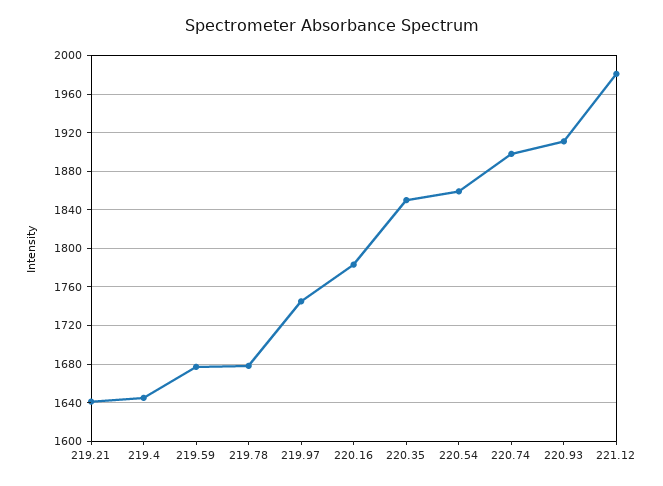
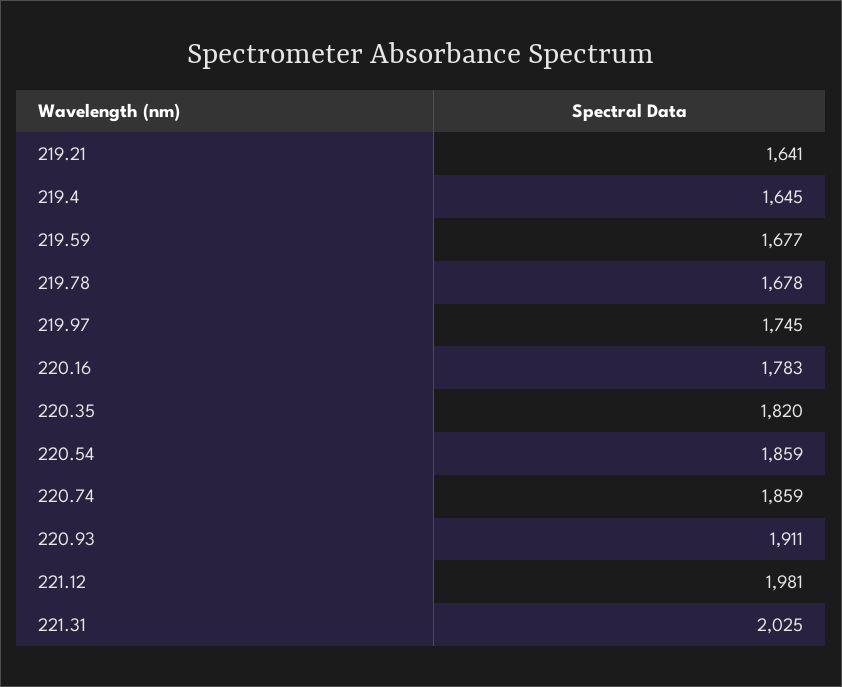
  {
    "219.21": 1641,
    "219.4": 1645,
    "219.59": 1677,
    "219.78": 1678,
    "219.97": 1745,
    "220.16": 1783,
-   "220.35": 1850,
+   "220.35": 1820,
    "220.54": 1859,
-   "220.74": 1900,
+   "220.74": 1859,
    "220.93": 1911,
-   "221.12": 1981
+   "221.12": 1981,
+   "221.31": 2025
  }

